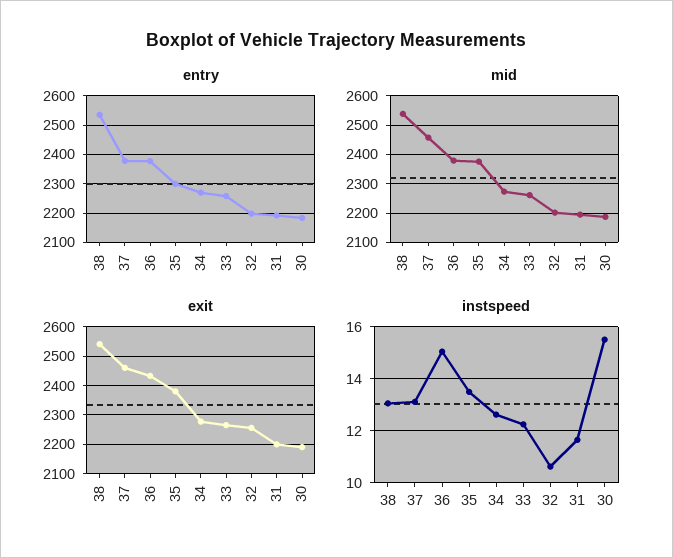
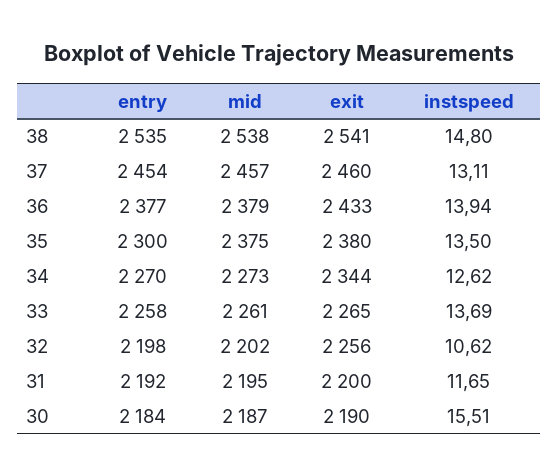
  {
    "entry": {
      "38": 2535,
-     "37": 2375,
+     "37": 2454,
      "36": 2377,
      "35": 2300,
      "34": 2270,
      "33": 2258,
      "32": 2198,
      "31": 2192,
      "30": 2184
    },
    "mid": {
      "38": 2538,
      "37": 2457,
      "36": 2379,
      "35": 2375,
      "34": 2273,
      "33": 2261,
      "32": 2202,
      "31": 2195,
      "30": 2187
    },
    "exit": {
      "38": 2541,
      "37": 2460,
      "36": 2433,
      "35": 2380,
-     "34": 2275,
+     "34": 2344,
      "33": 2265,
      "32": 2256,
      "31": 2200,
      "30": 2190
    },
    "instspeed": {
-     "38": 13,
+     "38": 14.8,
      "37": 13.11,
-     "36": 15,
+     "36": 13.94,
      "35": 13.5,
      "34": 12.62,
-     "33": 12.25,
+     "33": 13.69,
      "32": 10.62,
      "31": 11.65,
      "30": 15.51
    }
  }

